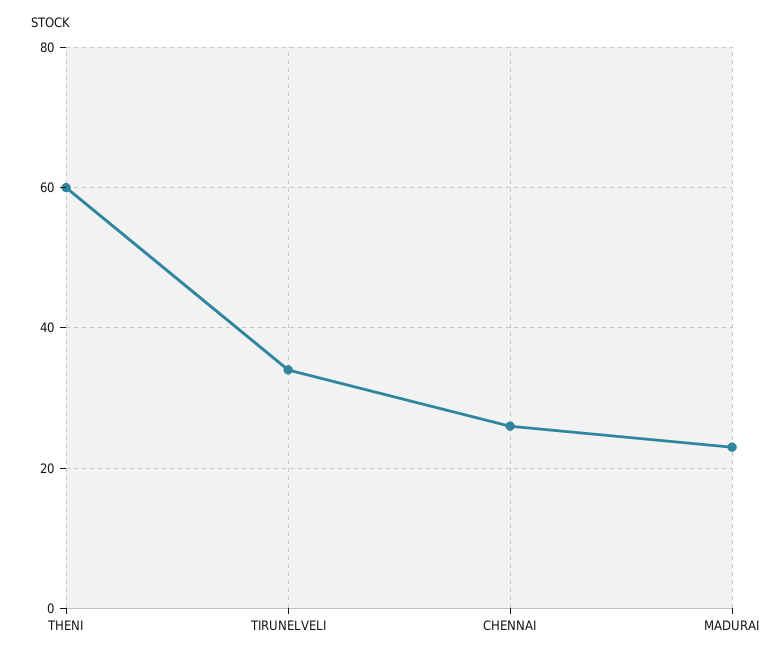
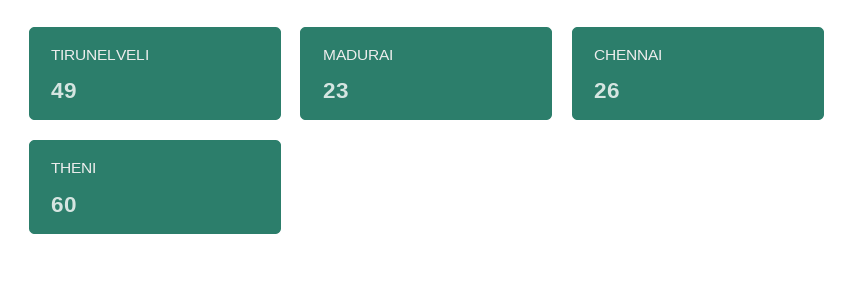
  {
    "THENI": 60,
-   "TIRUNELVELI": 35,
+   "TIRUNELVELI": 49,
    "CHENNAI": 26,
    "MADURAI": 23
  }

